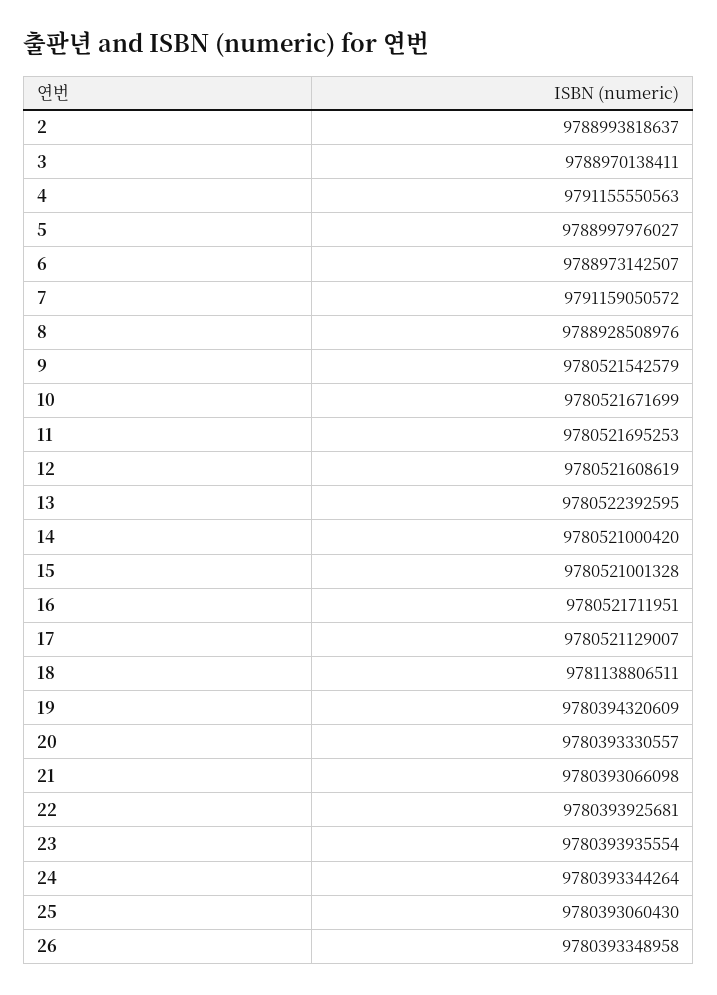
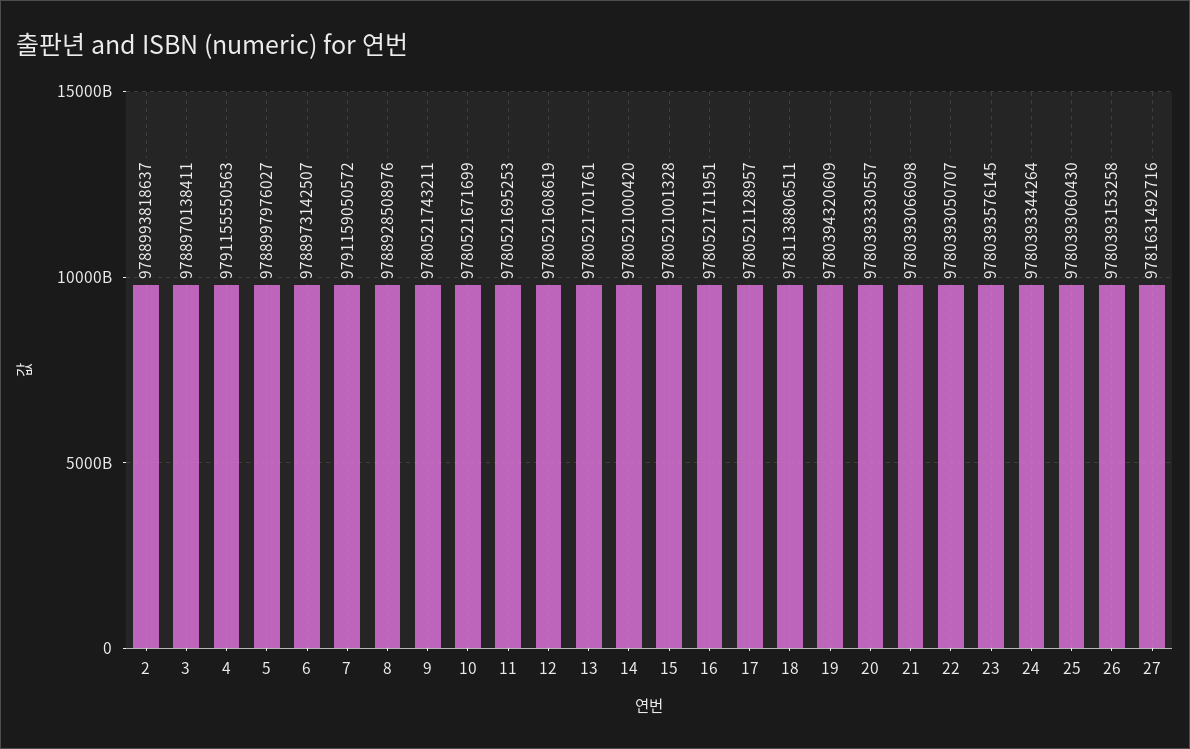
  {
    "2": 9788993818637,
    "3": 9788970138411,
    "4": 9791155550563,
    "5": 9788997976027,
    "6": 9788973142507,
    "7": 9791159050572,
    "8": 9788928508976,
-   "9": 9780521542579,
+   "9": 9780521743211,
    "10": 9780521671699,
    "11": 9780521695253,
    "12": 9780521608619,
-   "13": 9780522392595,
+   "13": 9780521701761,
    "14": 9780521000420,
    "15": 9780521001328,
    "16": 9780521711951,
-   "17": 9780521129007,
+   "17": 9780521128957,
    "18": 9781138806511,
    "19": 9780394320609,
    "20": 9780393330557,
    "21": 9780393066098,
-   "22": 9780393925681,
+   "22": 9780393050707,
-   "23": 9780393935554,
+   "23": 9780393576145,
    "24": 9780393344264,
    "25": 9780393060430,
-   "26": 9780393348958
+   "26": 9780393153258,
+   "27": 9781631492716
  }

